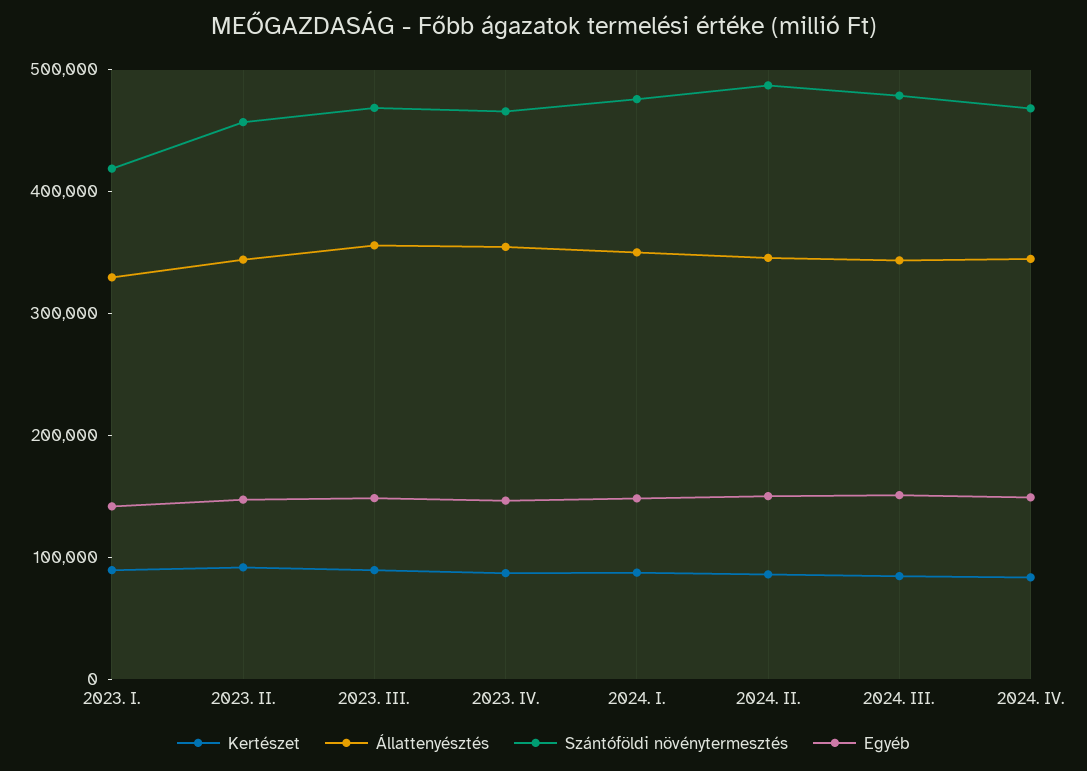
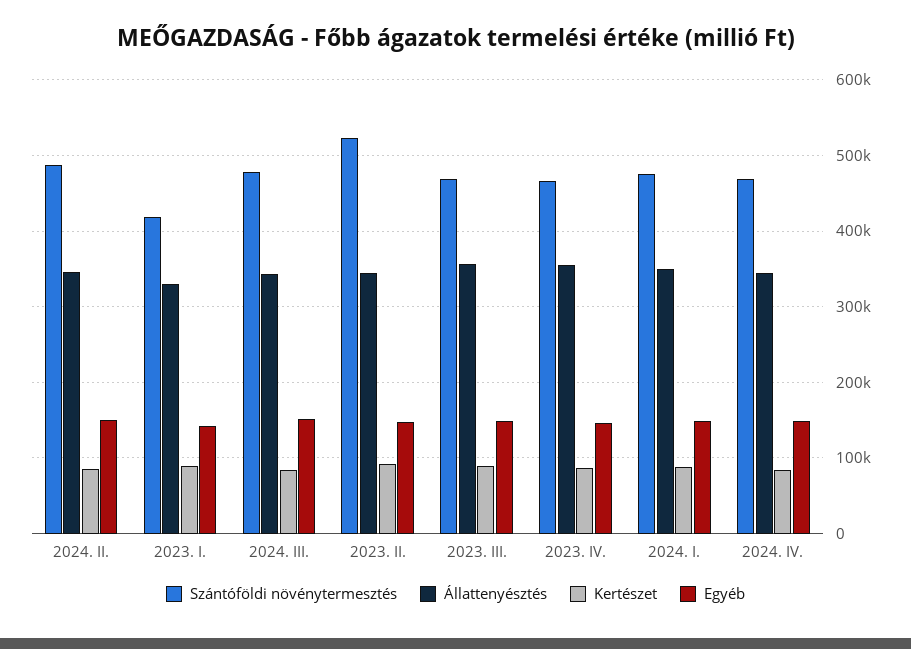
  {
    "Kertészet": {
      "2023. I.": 90000,
      "2023. II.": 90000,
      "2023. III.": 90000,
      "2023. IV.": 90000,
      "2024. I.": 90000,
      "2024. II.": 90000,
      "2024. III.": 80000,
      "2024. IV.": 80000
    },
    "Állattenyésztés": {
      "2023. I.": 330000,
      "2023. II.": 340000,
      "2023. III.": 360000,
      "2023. IV.": 350000,
      "2024. I.": 350000,
      "2024. II.": 350000,
      "2024. III.": 340000,
      "2024. IV.": 340000
    },
    "Szántóföldi növénytermesztés": {
      "2023. I.": 420000,
-     "2023. II.": 460000,
+     "2023. II.": 520000,
      "2023. III.": 470000,
      "2023. IV.": 470000,
      "2024. I.": 480000,
      "2024. II.": 490000,
      "2024. III.": 480000,
      "2024. IV.": 470000
    },
    "Egyéb": {
      "2023. I.": 140000,
      "2023. II.": 150000,
      "2023. III.": 150000,
      "2023. IV.": 150000,
      "2024. I.": 150000,
      "2024. II.": 150000,
      "2024. III.": 150000,
      "2024. IV.": 150000
    }
  }

